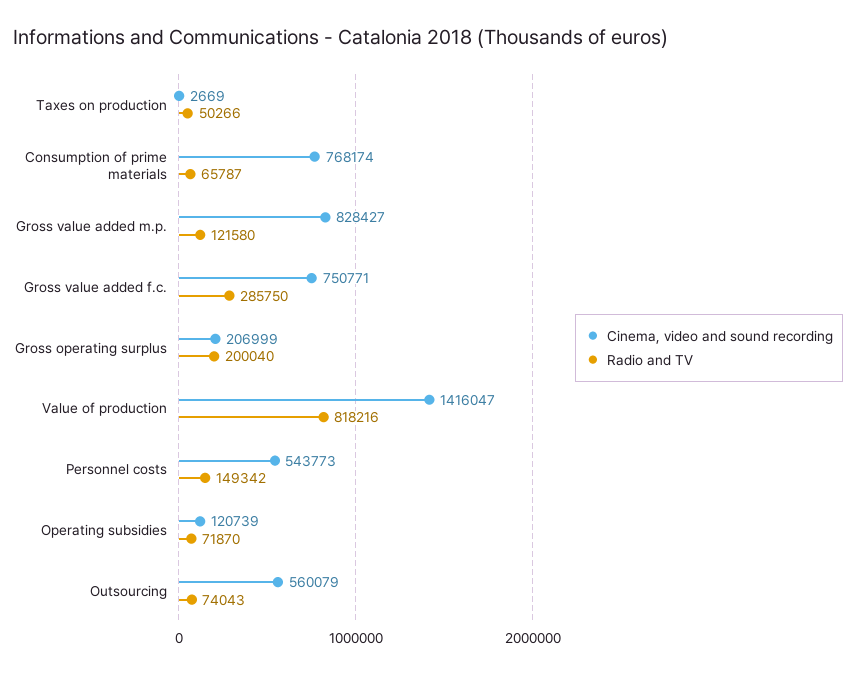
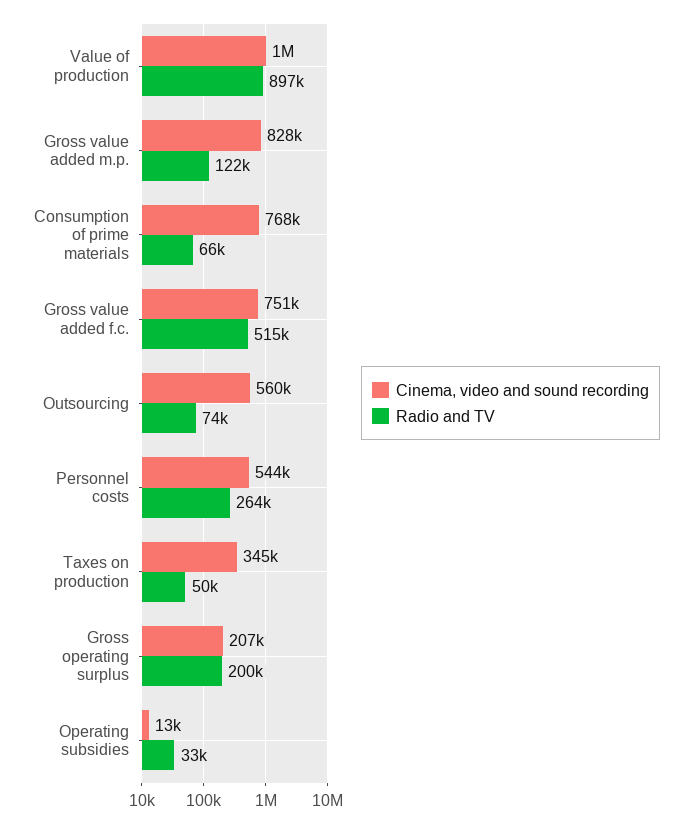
  {
    "Cinema, video and sound recording": {
-     "Taxes on production": 2669,
+     "Taxes on production": 345000,
      "Consumption of prime materials": 768174,
      "Gross value added m.p.": 828427,
      "Gross value added f.c.": 750771,
      "Gross operating surplus": 206999,
-     "Value of production": 1416047,
+     "Value of production": 1000000,
      "Personnel costs": 543773,
-     "Operating subsidies": 120739,
+     "Operating subsidies": 13000,
      "Outsourcing": 560079
    },
    "Radio and TV": {
      "Taxes on production": 50266,
      "Consumption of prime materials": 65787,
      "Gross value added m.p.": 121580,
-     "Gross value added f.c.": 285750,
+     "Gross value added f.c.": 515000,
      "Gross operating surplus": 200040,
-     "Value of production": 818216,
+     "Value of production": 897000,
-     "Personnel costs": 149342,
+     "Personnel costs": 264000,
-     "Operating subsidies": 71870,
+     "Operating subsidies": 33000,
      "Outsourcing": 74043
    }
  }

